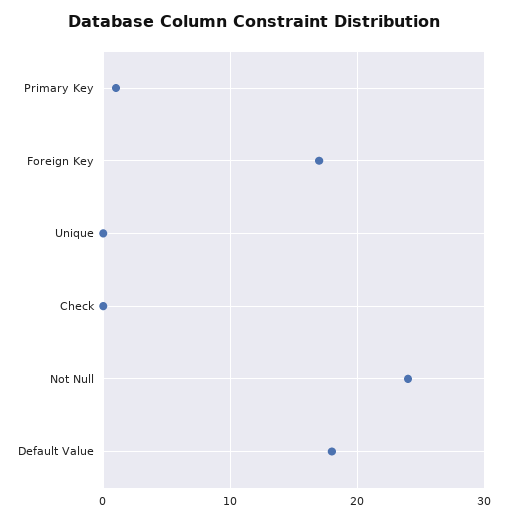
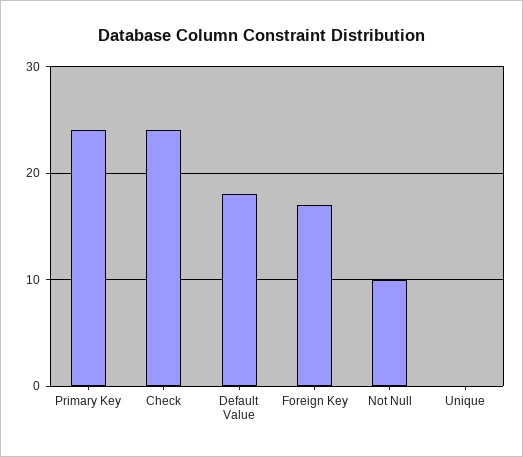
  {
-   "Primary Key": 1,
+   "Primary Key": 24,
    "Foreign Key": 17,
    "Unique": 0,
-   "Check": 0,
+   "Check": 24,
-   "Not Null": 24,
+   "Not Null": 10,
    "Default Value": 18
  }

